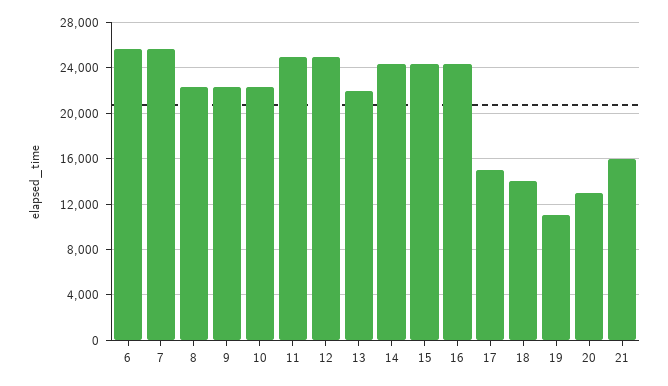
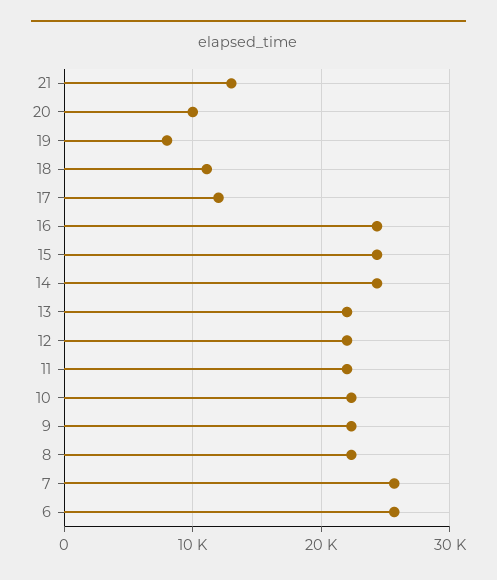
  {
    "6": 26000,
    "7": 26000,
    "8": 22000,
    "9": 22000,
    "10": 22000,
-   "11": 25000,
+   "11": 22000,
-   "12": 25000,
+   "12": 22000,
    "13": 22000,
    "14": 24000,
    "15": 24000,
    "16": 24000,
-   "17": 15000,
+   "17": 12000,
-   "18": 14000,
+   "18": 11000,
-   "19": 11000,
+   "19": 8000,
-   "20": 13000,
+   "20": 10000,
-   "21": 16000
+   "21": 13000
  }

